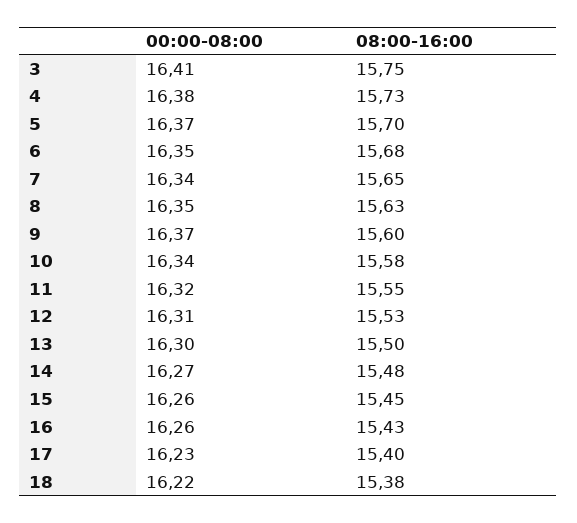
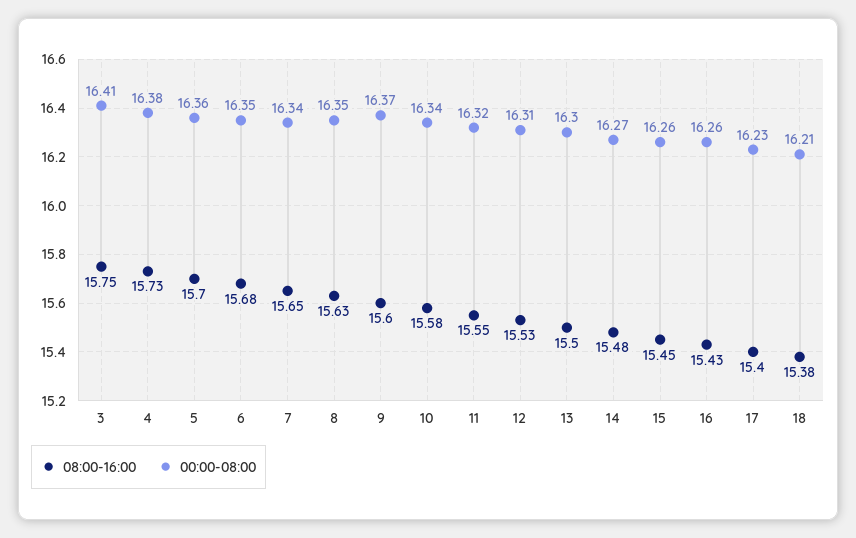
  {
    "00:00-08:00": {
      "3": 16.41,
      "4": 16.38,
-     "5": 16.37,
+     "5": 16.36,
      "6": 16.35,
      "7": 16.34,
      "8": 16.35,
      "9": 16.37,
      "10": 16.34,
      "11": 16.32,
      "12": 16.31,
      "13": 16.3,
      "14": 16.27,
      "15": 16.26,
      "16": 16.26,
      "17": 16.23,
-     "18": 16.22
+     "18": 16.21
    },
    "08:00-16:00": {
      "3": 15.75,
      "4": 15.73,
      "5": 15.7,
      "6": 15.68,
      "7": 15.65,
      "8": 15.63,
      "9": 15.6,
      "10": 15.58,
      "11": 15.55,
      "12": 15.53,
      "13": 15.5,
      "14": 15.48,
      "15": 15.45,
      "16": 15.43,
      "17": 15.4,
      "18": 15.38
    }
  }

